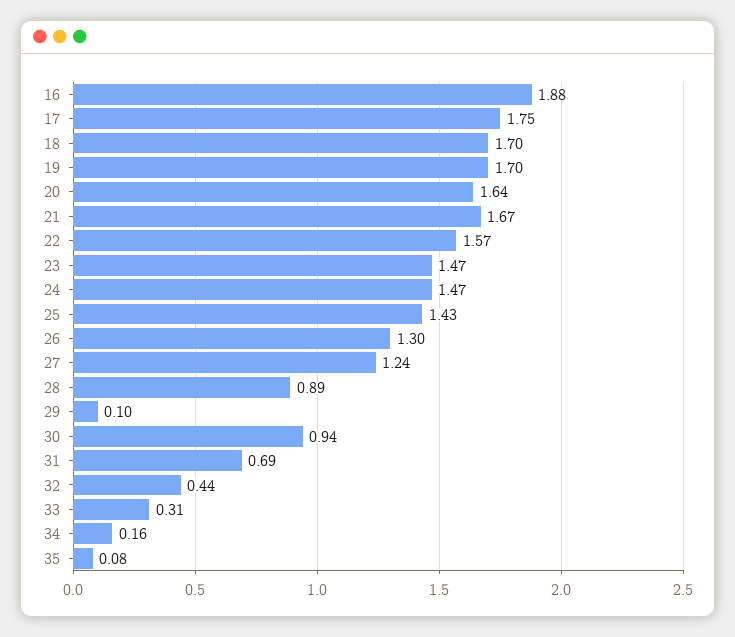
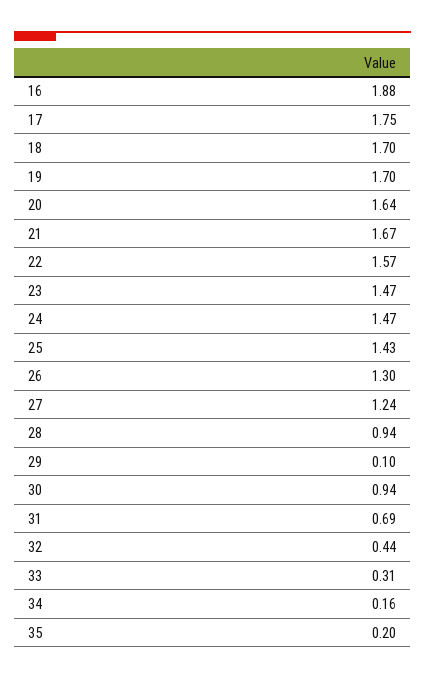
  {
    "16": 1.88,
    "17": 1.75,
    "18": 1.7,
    "19": 1.7,
    "20": 1.64,
    "21": 1.67,
    "22": 1.57,
    "23": 1.47,
    "24": 1.47,
    "25": 1.43,
    "26": 1.3,
    "27": 1.24,
-   "28": 0.89,
+   "28": 0.94,
    "29": 0.1,
    "30": 0.94,
    "31": 0.69,
    "32": 0.44,
    "33": 0.31,
    "34": 0.16,
-   "35": 0.08
+   "35": 0.2
  }

